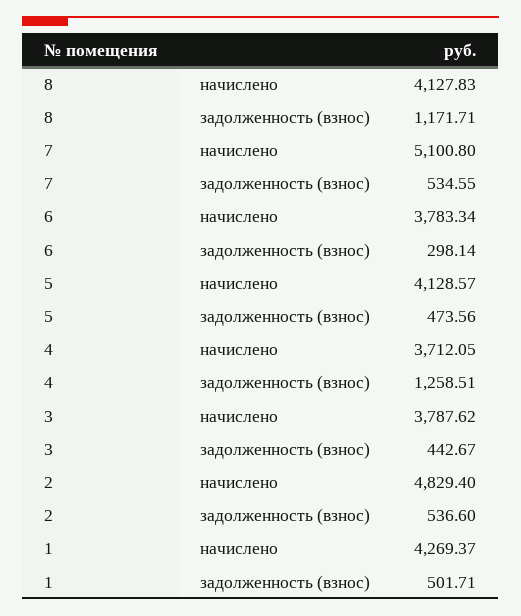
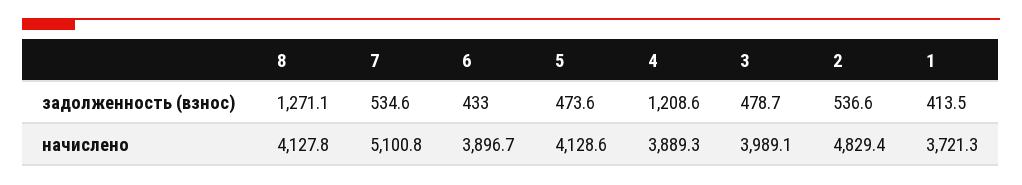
  {
    "8": {
      "начислено": 4127.83,
-     "задолженность (взнос)": 1171.71
+     "задолженность (взнос)": 1271.1
    },
    "7": {
      "начислено": 5100.8,
      "задолженность (взнос)": 534.55
    },
    "6": {
-     "начислено": 3783.34,
+     "начислено": 3896.7,
-     "задолженность (взнос)": 298.14
+     "задолженность (взнос)": 433
    },
    "5": {
      "начислено": 4128.57,
      "задолженность (взнос)": 473.56
    },
    "4": {
-     "начислено": 3712.05,
+     "начислено": 3889.3,
-     "задолженность (взнос)": 1258.51
+     "задолженность (взнос)": 1208.6
    },
    "3": {
-     "начислено": 3787.62,
+     "начислено": 3989.1,
-     "задолженность (взнос)": 442.67
+     "задолженность (взнос)": 478.7
    },
    "2": {
      "начислено": 4829.4,
      "задолженность (взнос)": 536.6
    },
    "1": {
-     "начислено": 4269.37,
+     "начислено": 3721.3,
-     "задолженность (взнос)": 501.71
+     "задолженность (взнос)": 413.5
    }
  }

